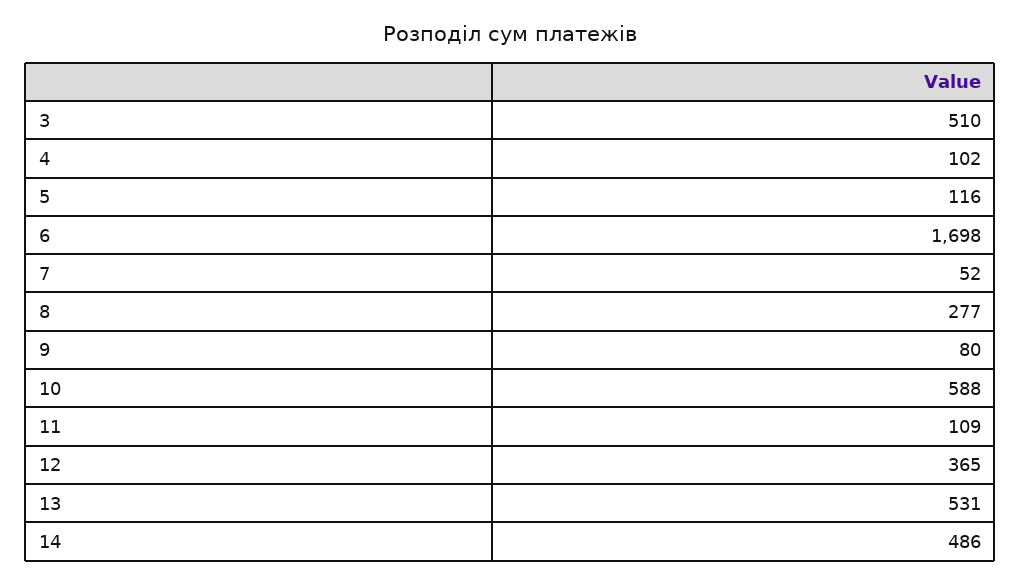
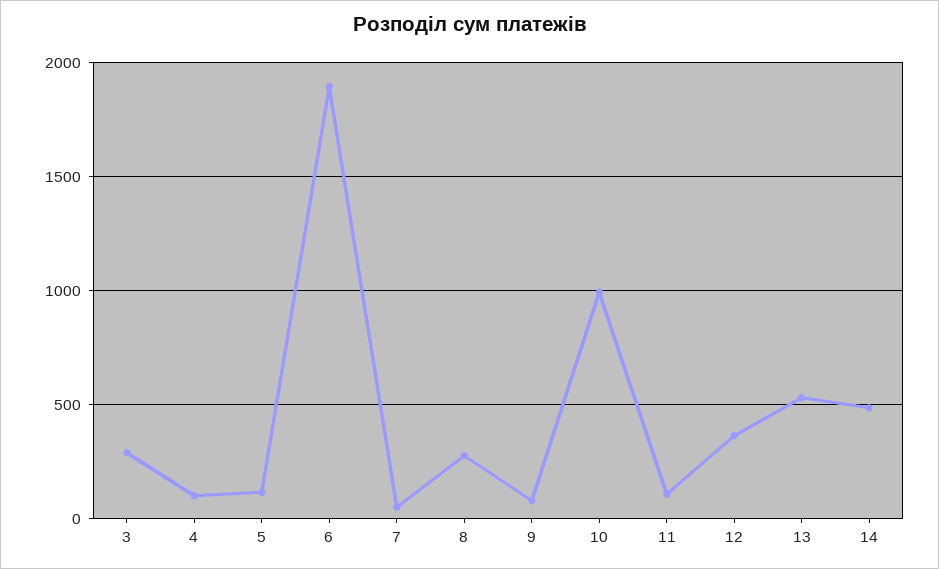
  {
-   "3": 510,
+   "3": 300,
    "4": 102,
    "5": 116,
-   "6": 1698,
+   "6": 1900,
    "7": 52,
    "8": 277,
    "9": 80,
-   "10": 588,
+   "10": 1000,
    "11": 109,
    "12": 365,
    "13": 531,
    "14": 486
  }

